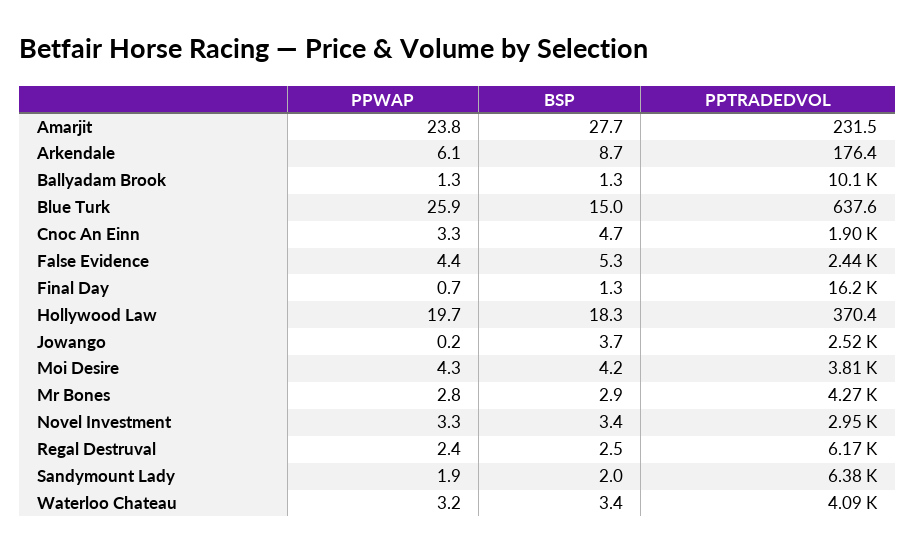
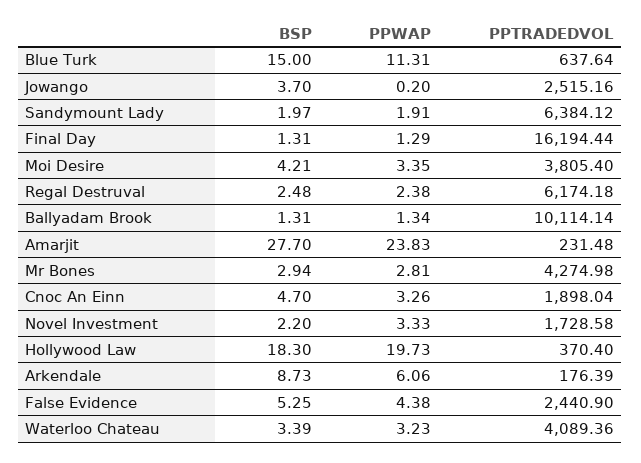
  {
    "PPWAP": {
      "Amarjit": 23.83,
      "Arkendale": 6.06,
      "Ballyadam Brook": 1.34,
-     "Blue Turk": 25.9,
+     "Blue Turk": 11.31,
      "Cnoc An Einn": 3.26,
      "False Evidence": 4.38,
-     "Final Day": 0.7,
+     "Final Day": 1.29,
      "Hollywood Law": 19.73,
      "Jowango": 0.2,
-     "Moi Desire": 4.3,
+     "Moi Desire": 3.35,
      "Mr Bones": 2.81,
      "Novel Investment": 3.33,
      "Regal Destruval": 2.38,
      "Sandymount Lady": 1.91,
      "Waterloo Chateau": 3.23
    },
    "BSP": {
      "Amarjit": 27.7,
      "Arkendale": 8.73,
      "Ballyadam Brook": 1.31,
      "Blue Turk": 15,
      "Cnoc An Einn": 4.7,
      "False Evidence": 5.25,
      "Final Day": 1.31,
      "Hollywood Law": 18.3,
      "Jowango": 3.7,
      "Moi Desire": 4.21,
      "Mr Bones": 2.94,
-     "Novel Investment": 3.4,
+     "Novel Investment": 2.2,
      "Regal Destruval": 2.48,
      "Sandymount Lady": 1.97,
      "Waterloo Chateau": 3.39
    },
    "PPTRADEDVOL": {
      "Amarjit": 231.48,
      "Arkendale": 176.39,
      "Ballyadam Brook": 10114.14,
      "Blue Turk": 637.64,
      "Cnoc An Einn": 1898.04,
      "False Evidence": 2440.9,
      "Final Day": 16194.44,
      "Hollywood Law": 370.4,
      "Jowango": 2515.16,
      "Moi Desire": 3805.4,
      "Mr Bones": 4274.98,
-     "Novel Investment": 2950,
+     "Novel Investment": 1728.58,
      "Regal Destruval": 6174.18,
      "Sandymount Lady": 6384.12,
      "Waterloo Chateau": 4089.36
    }
  }

